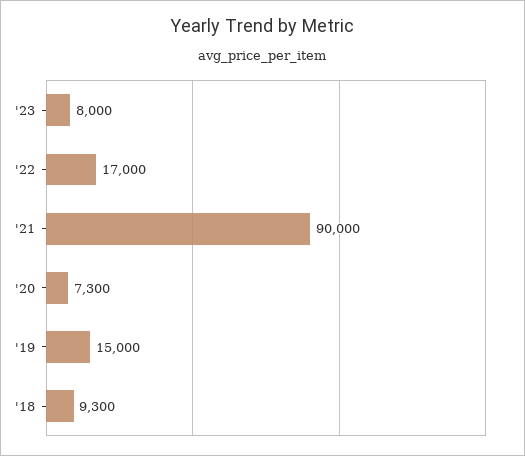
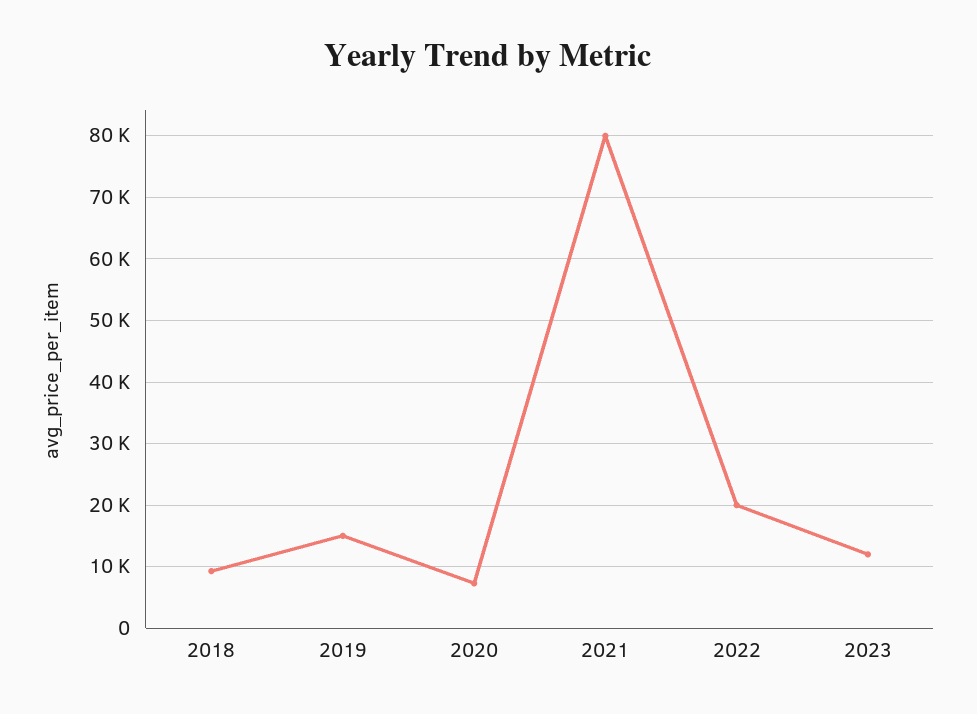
  {
-   "'23": 8000,
+   "'23": 12000,
-   "'22": 17000,
+   "'22": 20000,
-   "'21": 90000,
+   "'21": 80000,
    "'20": 7300,
    "'19": 15000,
    "'18": 9300
  }

